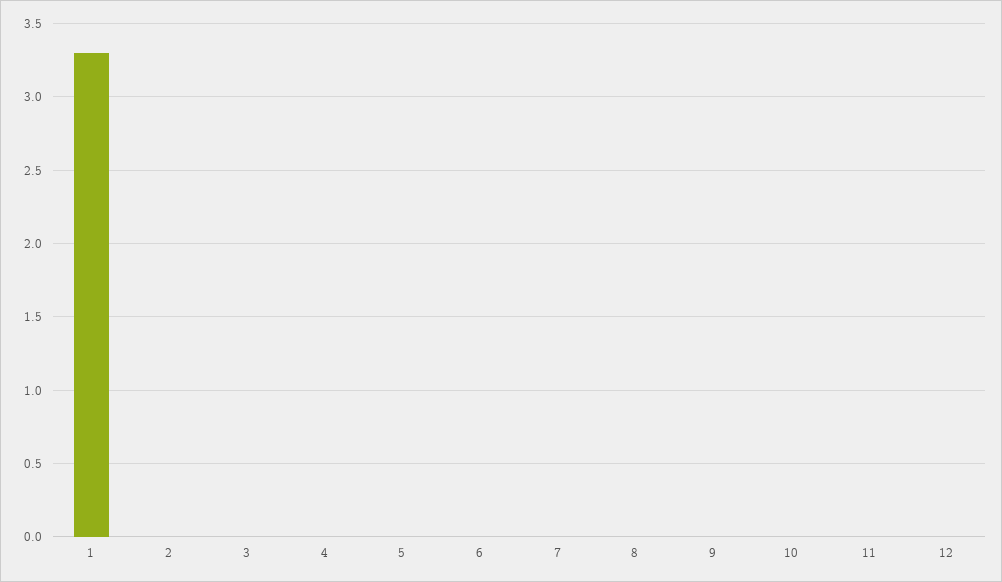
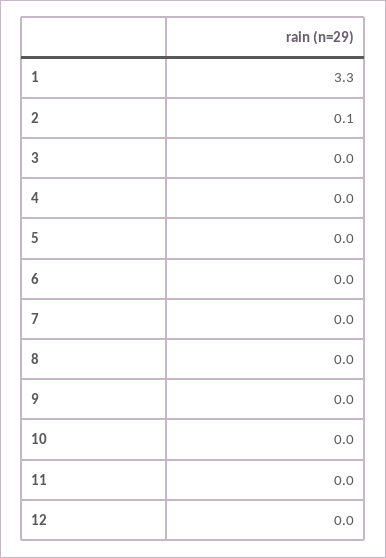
  {
    "1": 3.3,
-   "2": 0,
+   "2": 0.1,
    "3": 0,
    "4": 0,
    "5": 0,
    "6": 0,
    "7": 0,
    "8": 0,
    "9": 0,
    "10": 0,
    "11": 0,
    "12": 0
  }

